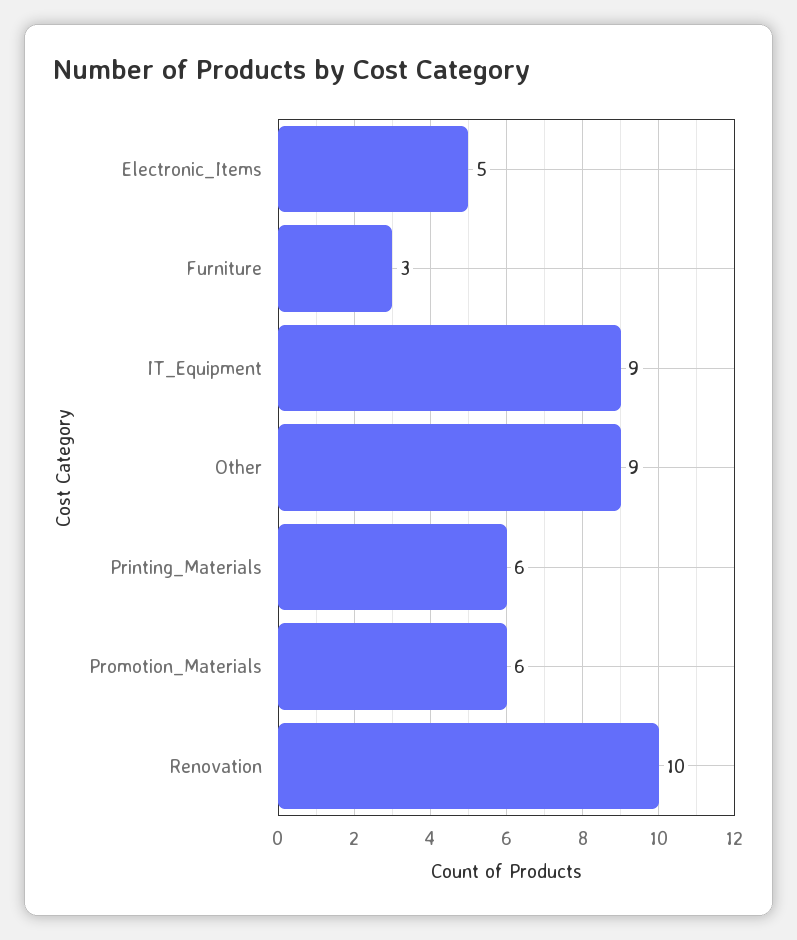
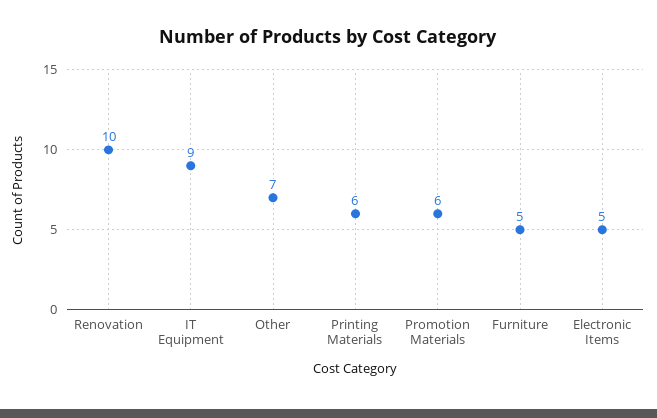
  {
    "Electronic_Items": 5,
-   "Furniture": 3,
+   "Furniture": 5,
    "IT_Equipment": 9,
-   "Other": 9,
+   "Other": 7,
    "Printing_Materials": 6,
    "Promotion_Materials": 6,
    "Renovation": 10
  }

